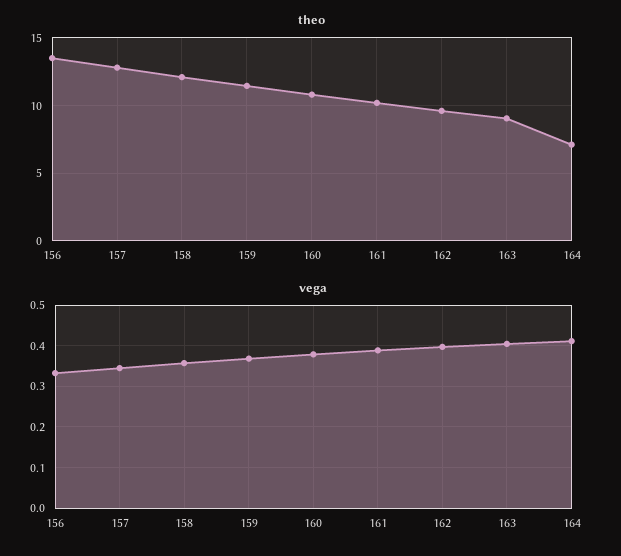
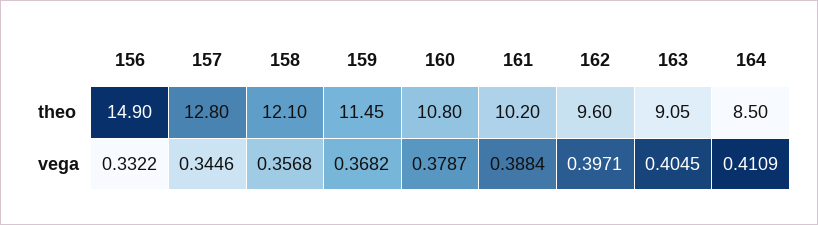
  {
    "theo": {
-     "156": 13.5,
+     "156": 14.9,
      "157": 12.8,
      "158": 12.1,
      "159": 11.45,
      "160": 10.8,
      "161": 10.2,
      "162": 9.6,
      "163": 9.05,
-     "164": 7
+     "164": 8.5
    },
    "vega": {
      "156": 0.3322,
      "157": 0.3446,
      "158": 0.3568,
      "159": 0.3682,
      "160": 0.3787,
      "161": 0.3884,
      "162": 0.3971,
      "163": 0.4045,
      "164": 0.4109
    }
  }

